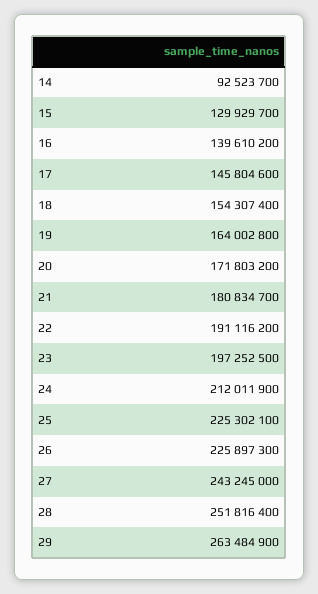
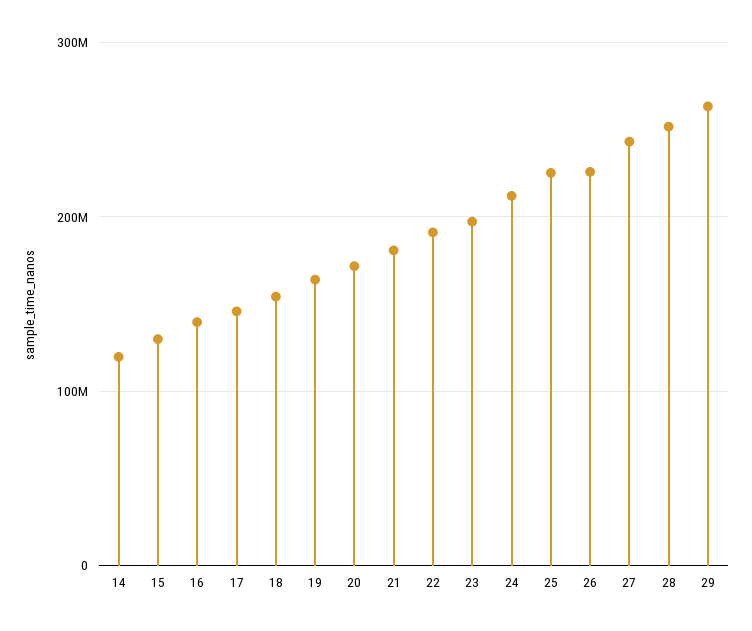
  {
-   "14": 92523700,
+   "14": 120000000,
    "15": 129929700,
    "16": 139610200,
    "17": 145804600,
    "18": 154307400,
    "19": 164002800,
    "20": 171803200,
    "21": 180834700,
    "22": 191116200,
    "23": 197252500,
    "24": 212011900,
    "25": 225302100,
    "26": 225897300,
    "27": 243245000,
    "28": 251816400,
    "29": 263484900
  }

